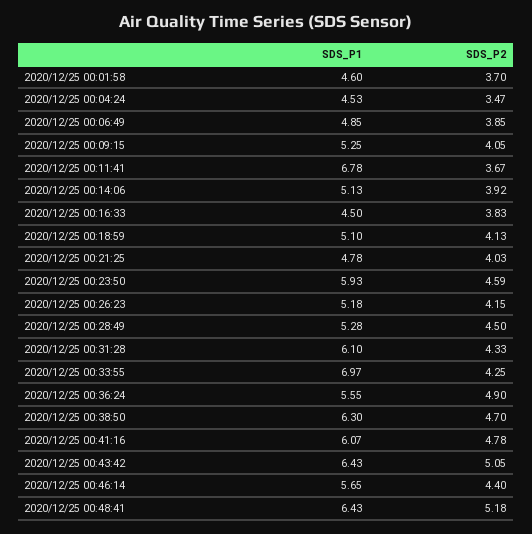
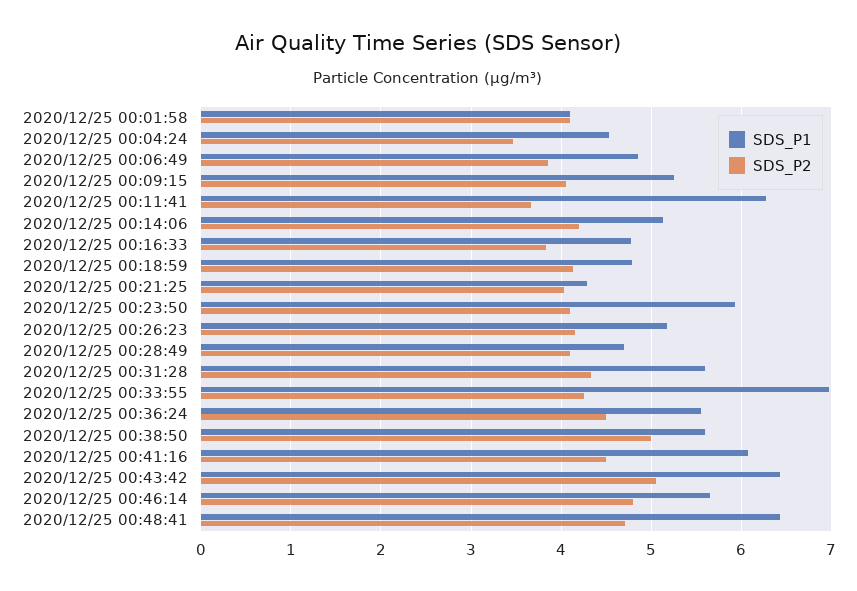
  {
    "SDS_P1": {
-     "2020/12/25 00:01:58": 4.6,
+     "2020/12/25 00:01:58": 4.1,
      "2020/12/25 00:04:24": 4.53,
      "2020/12/25 00:06:49": 4.85,
      "2020/12/25 00:09:15": 5.25,
-     "2020/12/25 00:11:41": 6.78,
+     "2020/12/25 00:11:41": 6.3,
      "2020/12/25 00:14:06": 5.13,
-     "2020/12/25 00:16:33": 4.5,
+     "2020/12/25 00:16:33": 4.8,
-     "2020/12/25 00:18:59": 5.1,
+     "2020/12/25 00:18:59": 4.8,
-     "2020/12/25 00:21:25": 4.78,
+     "2020/12/25 00:21:25": 4.3,
      "2020/12/25 00:23:50": 5.93,
      "2020/12/25 00:26:23": 5.18,
-     "2020/12/25 00:28:49": 5.28,
+     "2020/12/25 00:28:49": 4.7,
-     "2020/12/25 00:31:28": 6.1,
+     "2020/12/25 00:31:28": 5.6,
      "2020/12/25 00:33:55": 6.97,
      "2020/12/25 00:36:24": 5.55,
-     "2020/12/25 00:38:50": 6.3,
+     "2020/12/25 00:38:50": 5.6,
      "2020/12/25 00:41:16": 6.07,
      "2020/12/25 00:43:42": 6.43,
      "2020/12/25 00:46:14": 5.65,
      "2020/12/25 00:48:41": 6.43
    },
    "SDS_P2": {
-     "2020/12/25 00:01:58": 3.7,
+     "2020/12/25 00:01:58": 4.1,
      "2020/12/25 00:04:24": 3.47,
      "2020/12/25 00:06:49": 3.85,
      "2020/12/25 00:09:15": 4.05,
      "2020/12/25 00:11:41": 3.67,
-     "2020/12/25 00:14:06": 3.92,
+     "2020/12/25 00:14:06": 4.2,
      "2020/12/25 00:16:33": 3.83,
      "2020/12/25 00:18:59": 4.13,
      "2020/12/25 00:21:25": 4.03,
-     "2020/12/25 00:23:50": 4.59,
+     "2020/12/25 00:23:50": 4.1,
      "2020/12/25 00:26:23": 4.15,
-     "2020/12/25 00:28:49": 4.5,
+     "2020/12/25 00:28:49": 4.1,
      "2020/12/25 00:31:28": 4.33,
      "2020/12/25 00:33:55": 4.25,
-     "2020/12/25 00:36:24": 4.9,
+     "2020/12/25 00:36:24": 4.5,
-     "2020/12/25 00:38:50": 4.7,
+     "2020/12/25 00:38:50": 5,
-     "2020/12/25 00:41:16": 4.78,
+     "2020/12/25 00:41:16": 4.5,
      "2020/12/25 00:43:42": 5.05,
-     "2020/12/25 00:46:14": 4.4,
+     "2020/12/25 00:46:14": 4.8,
-     "2020/12/25 00:48:41": 5.18
+     "2020/12/25 00:48:41": 4.7
    }
  }

